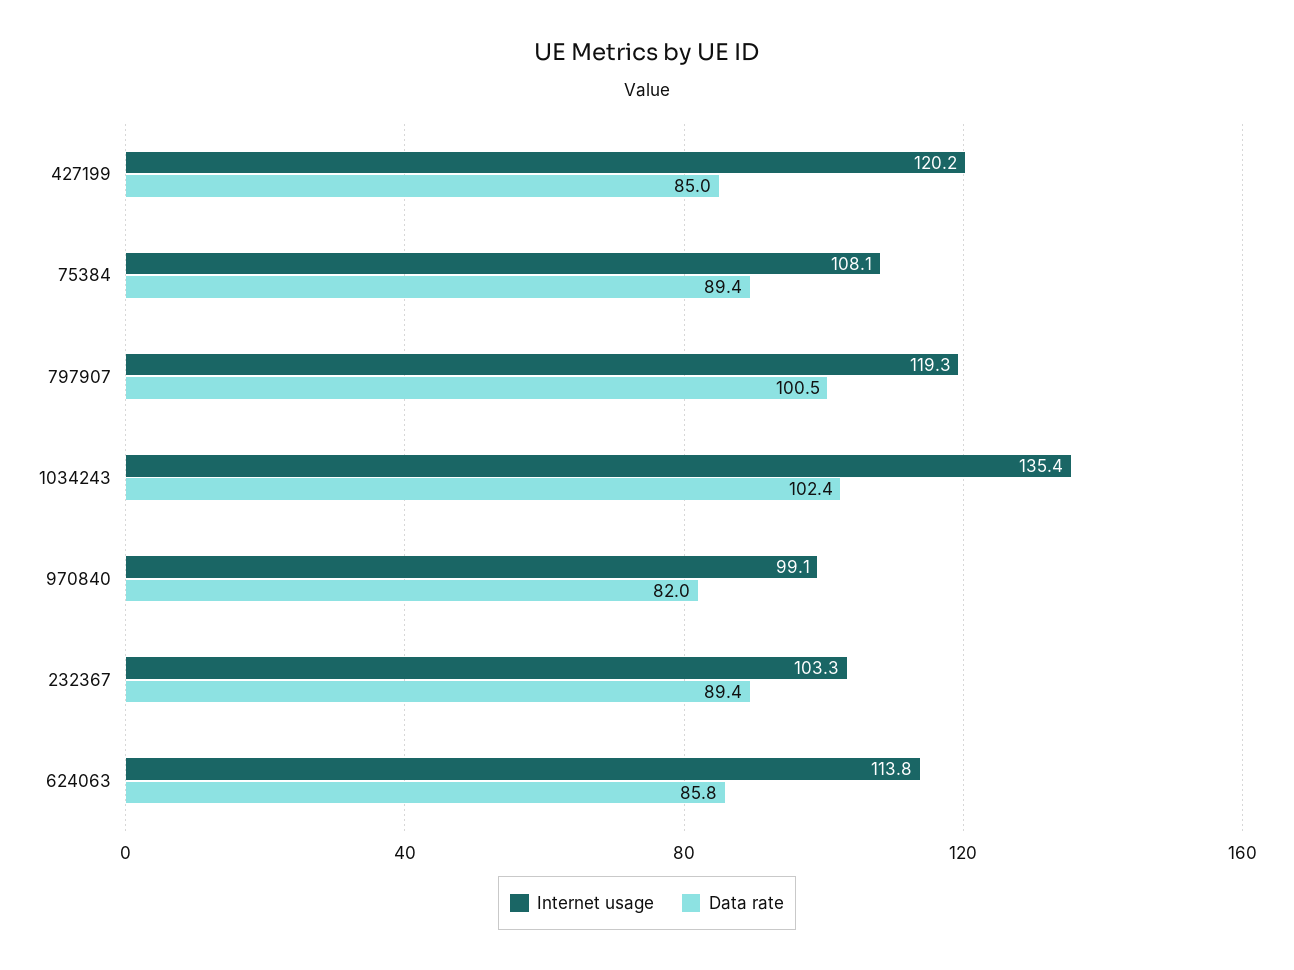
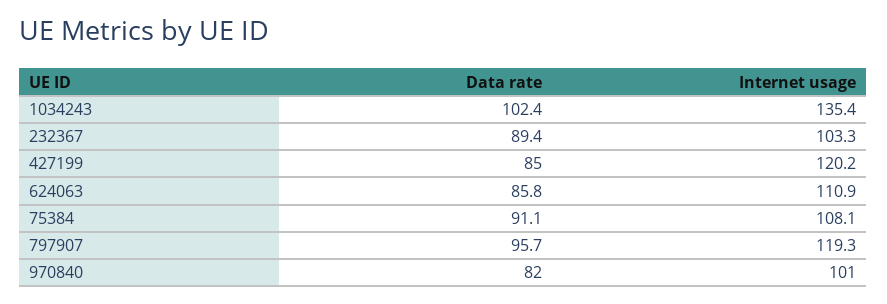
  {
    "Internet usage": {
      "427199": 120.2,
      "75384": 108.1,
      "797907": 119.3,
      "1034243": 135.4,
-     "970840": 99.1,
+     "970840": 101,
      "232367": 103.3,
-     "624063": 113.8
+     "624063": 110.9
    },
    "Data rate": {
      "427199": 85,
-     "75384": 89.4,
+     "75384": 91.1,
-     "797907": 100.5,
+     "797907": 95.7,
      "1034243": 102.4,
      "970840": 82,
      "232367": 89.4,
      "624063": 85.8
    }
  }

